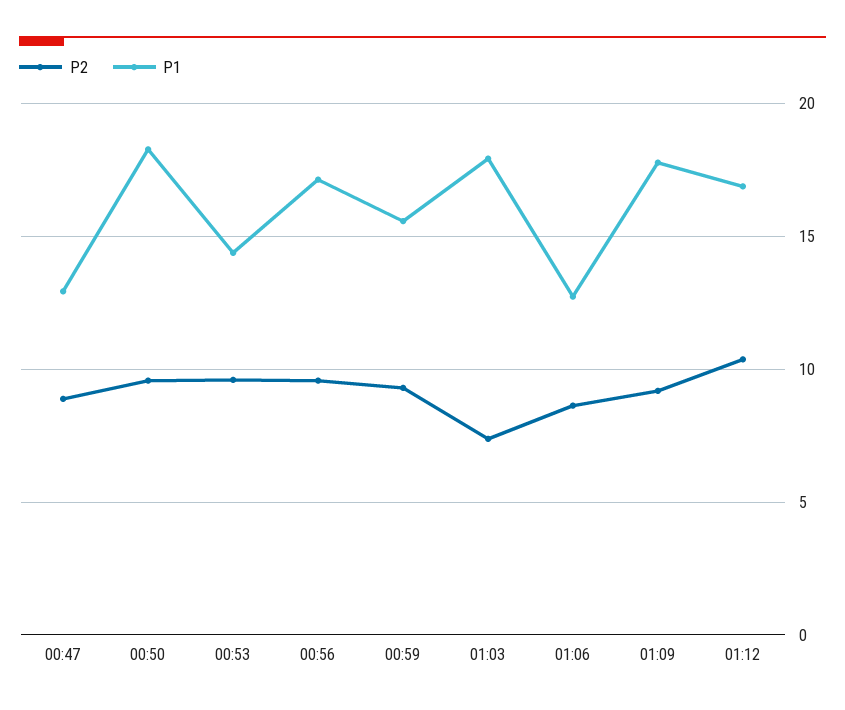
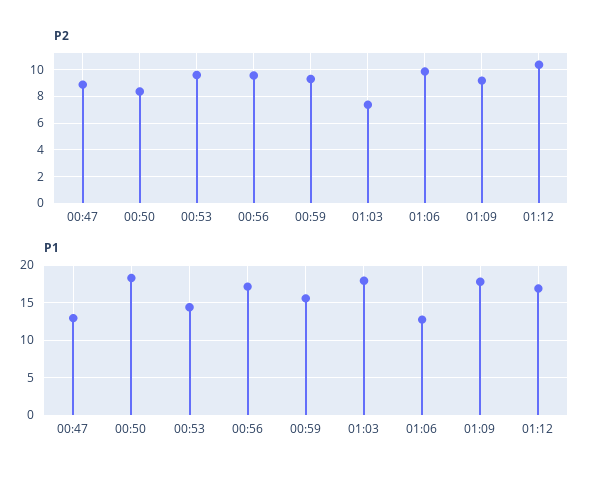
  {
    "P2": {
      "00:47": 9,
-     "00:50": 9.5,
+     "00:50": 8.5,
      "00:53": 9.5,
      "00:56": 9.5,
      "00:59": 9.5,
      "01:03": 7.5,
-     "01:06": 8.5,
+     "01:06": 10,
      "01:09": 9,
      "01:12": 10.5
    },
    "P1": {
      "00:47": 13,
      "00:50": 18.5,
      "00:53": 14.5,
      "00:56": 17,
      "00:59": 15.5,
      "01:03": 18,
      "01:06": 12.5,
      "01:09": 18,
      "01:12": 17
    }
  }

